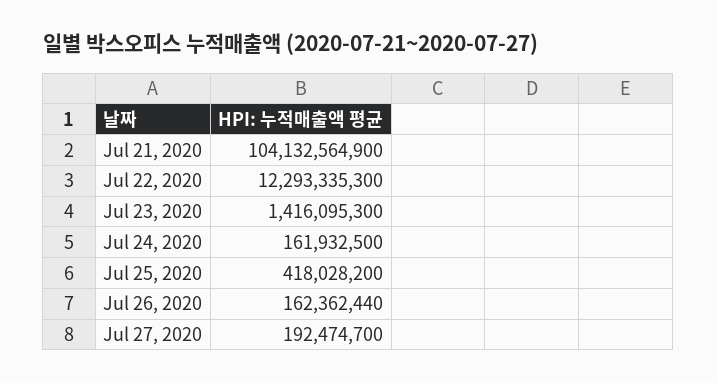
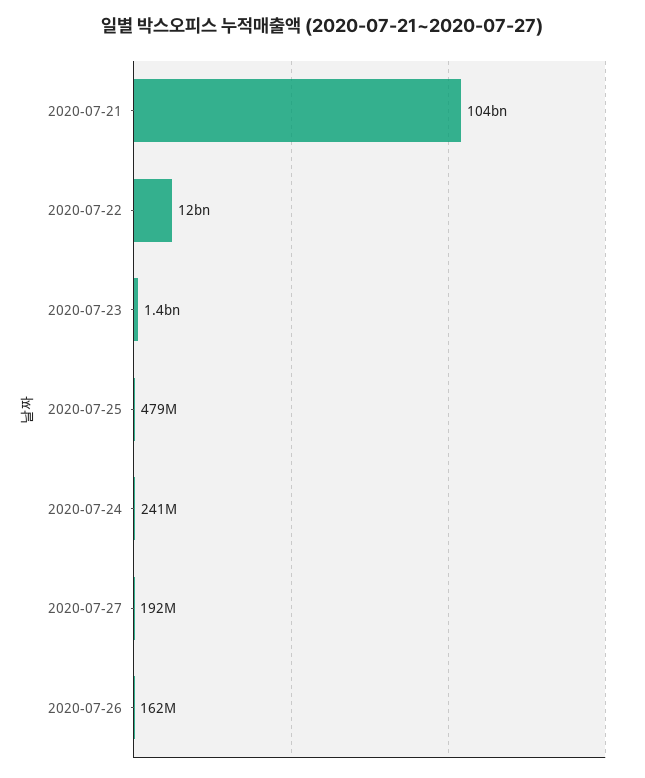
  {
    "Jul 21, 2020": 104132564900,
    "Jul 22, 2020": 12293335300,
    "Jul 23, 2020": 1416095300,
-   "Jul 24, 2020": 161932500,
+   "Jul 24, 2020": 241000000,
-   "Jul 25, 2020": 418028200,
+   "Jul 25, 2020": 479000000,
    "Jul 26, 2020": 162362440,
    "Jul 27, 2020": 192474700
  }

